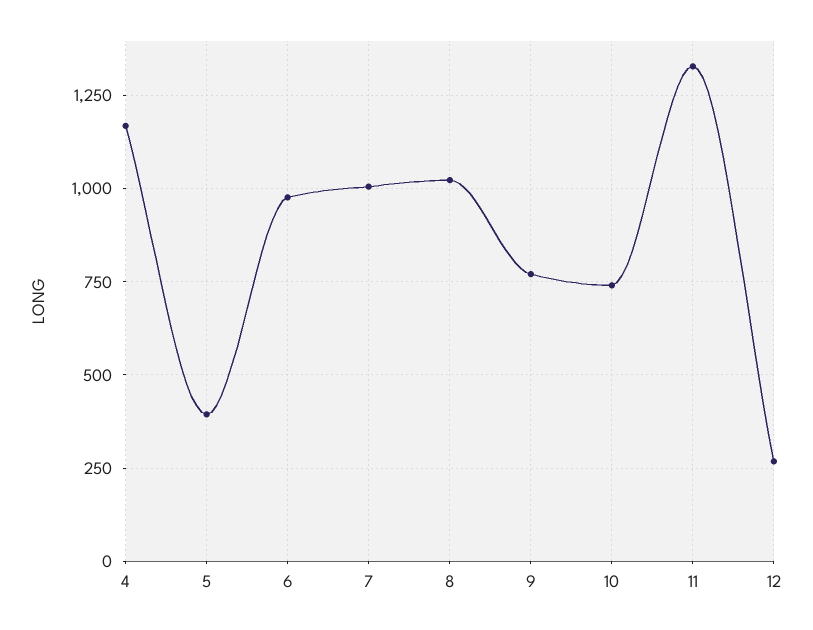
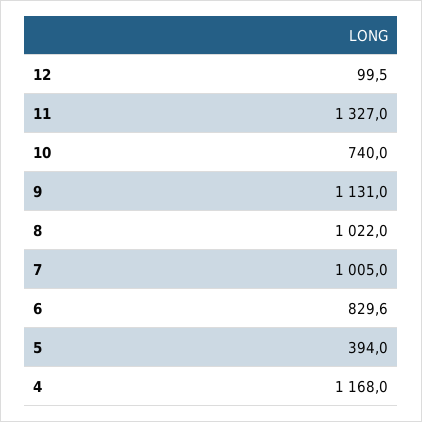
  {
    "4": 1168,
    "5": 394,
-   "6": 975,
+   "6": 829.6,
    "7": 1005,
    "8": 1022,
-   "9": 775,
+   "9": 1131,
    "10": 740,
    "11": 1327,
-   "12": 275
+   "12": 99.5
  }

